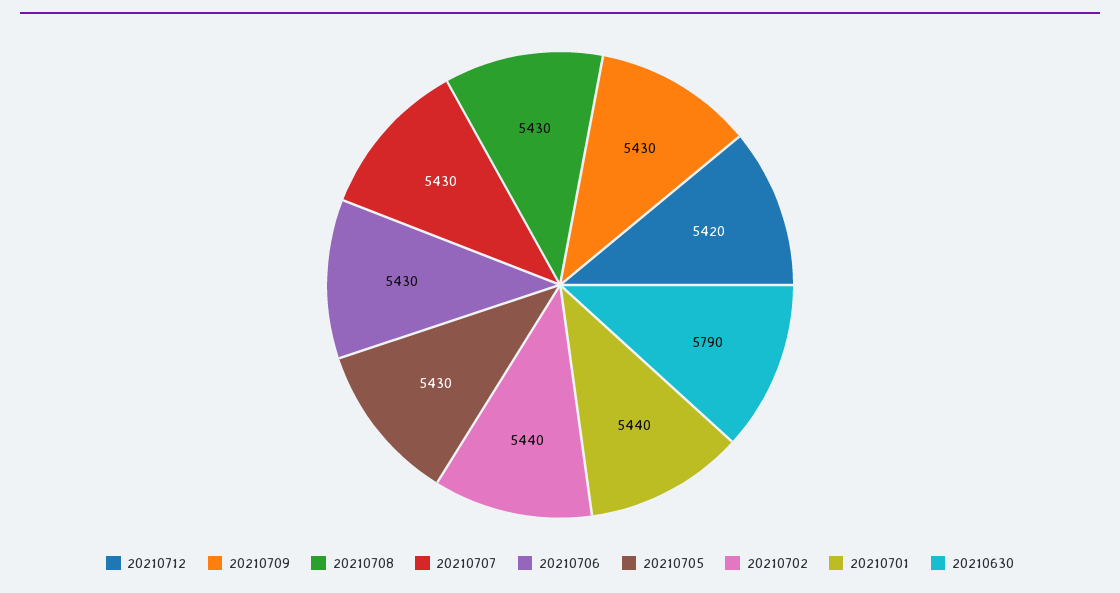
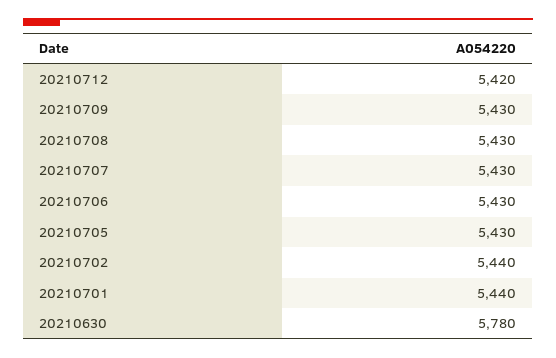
  {
    "20210712": 5420,
    "20210709": 5430,
    "20210708": 5430,
    "20210707": 5430,
    "20210706": 5430,
    "20210705": 5430,
    "20210702": 5440,
    "20210701": 5440,
-   "20210630": 5790
+   "20210630": 5780
  }

